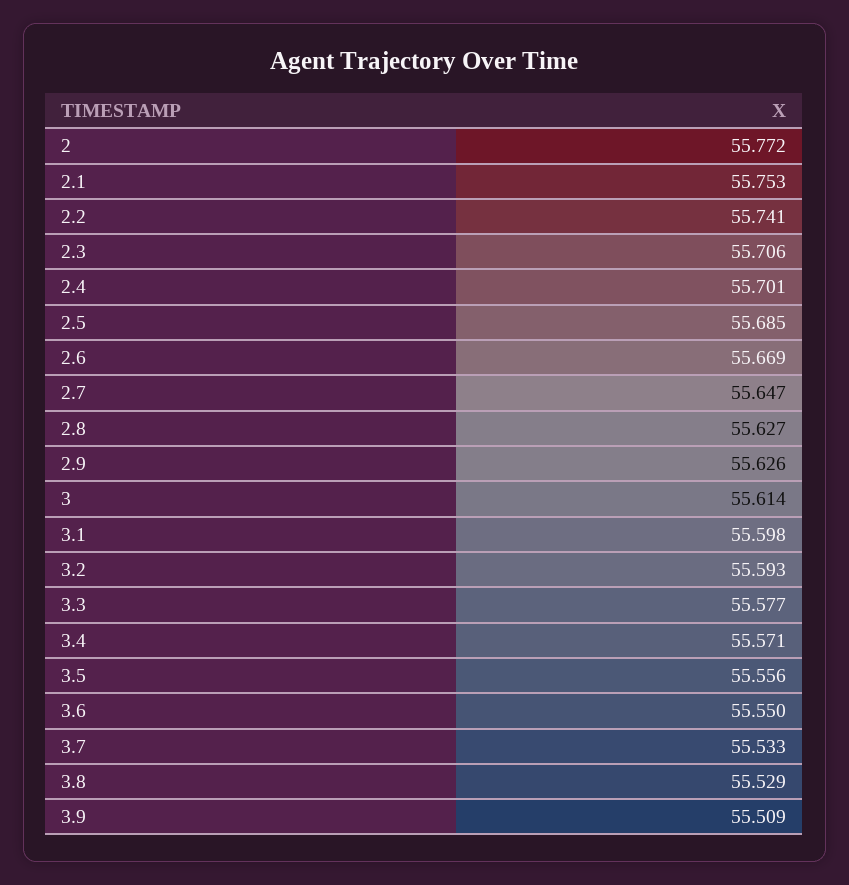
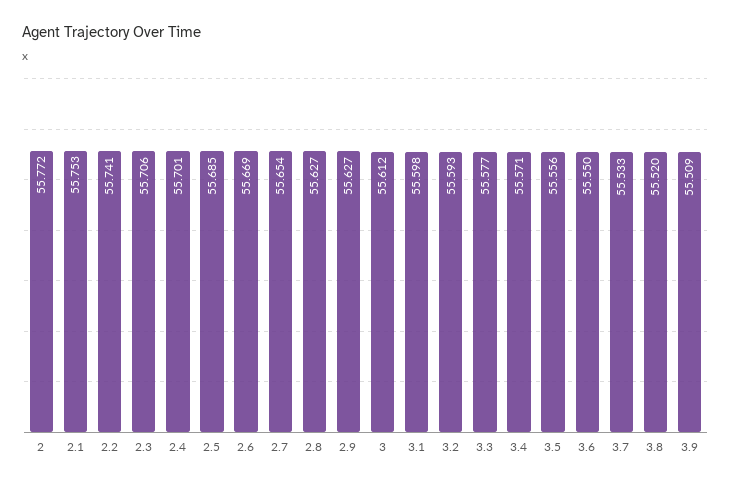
  {
    "2": 55.772,
    "2.1": 55.753,
    "2.2": 55.741,
    "2.3": 55.706,
    "2.4": 55.701,
    "2.5": 55.685,
    "2.6": 55.669,
-   "2.7": 55.647,
+   "2.7": 55.654,
    "2.8": 55.627,
-   "2.9": 55.626,
+   "2.9": 55.627,
-   "3": 55.614,
+   "3": 55.612,
    "3.1": 55.598,
    "3.2": 55.593,
    "3.3": 55.577,
    "3.4": 55.571,
    "3.5": 55.556,
    "3.6": 55.55,
    "3.7": 55.533,
-   "3.8": 55.529,
+   "3.8": 55.52,
    "3.9": 55.509
  }

